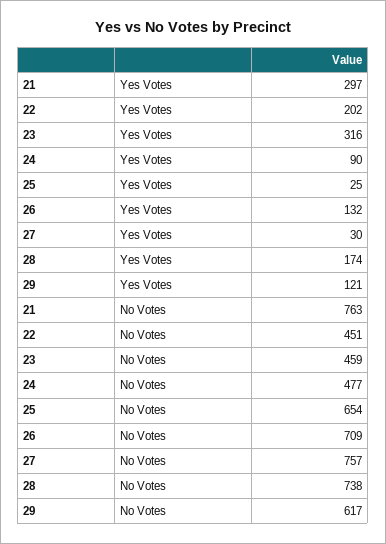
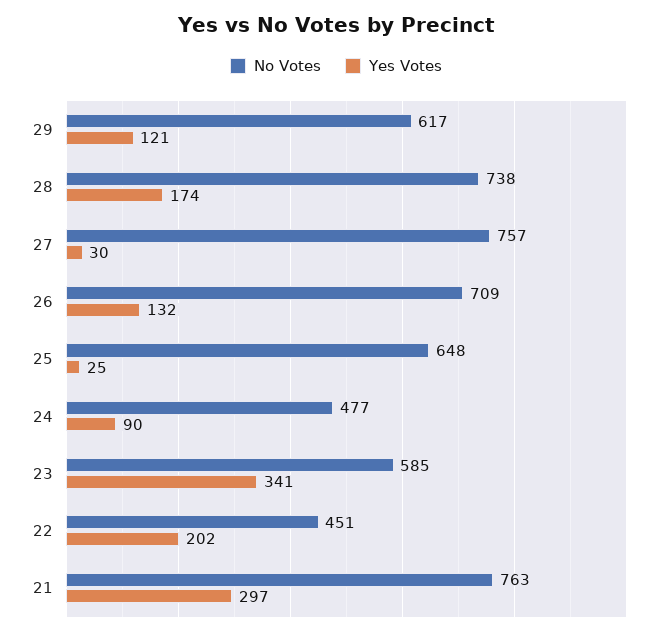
  {
    "Yes Votes": {
      "21": 297,
      "22": 202,
-     "23": 316,
+     "23": 341,
      "24": 90,
      "25": 25,
      "26": 132,
      "27": 30,
      "28": 174,
      "29": 121
    },
    "No Votes": {
      "21": 763,
      "22": 451,
-     "23": 459,
+     "23": 585,
      "24": 477,
-     "25": 654,
+     "25": 648,
      "26": 709,
      "27": 757,
      "28": 738,
      "29": 617
    }
  }

